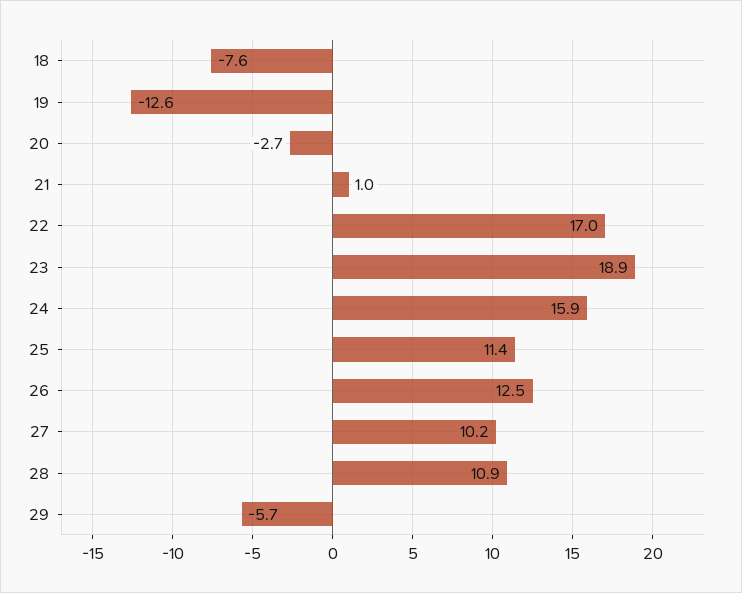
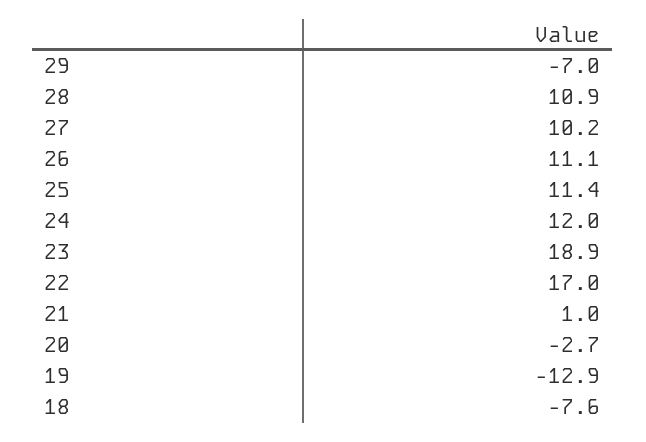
  {
    "18": -7.6,
-   "19": -12.6,
+   "19": -12.9,
    "20": -2.7,
    "21": 1,
    "22": 17,
    "23": 18.9,
-   "24": 15.9,
+   "24": 12,
    "25": 11.4,
-   "26": 12.5,
+   "26": 11.1,
    "27": 10.2,
    "28": 10.9,
-   "29": -5.7
+   "29": -7
  }

